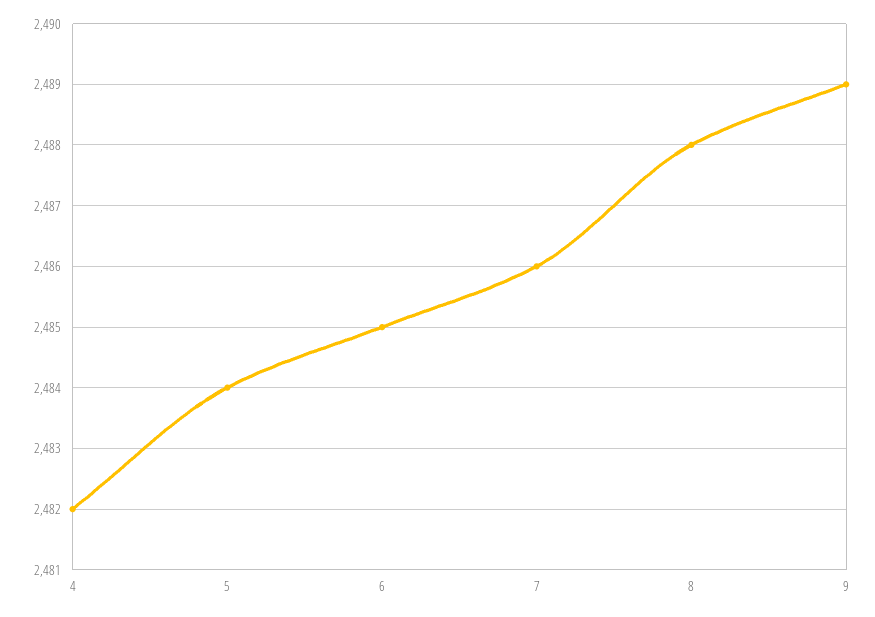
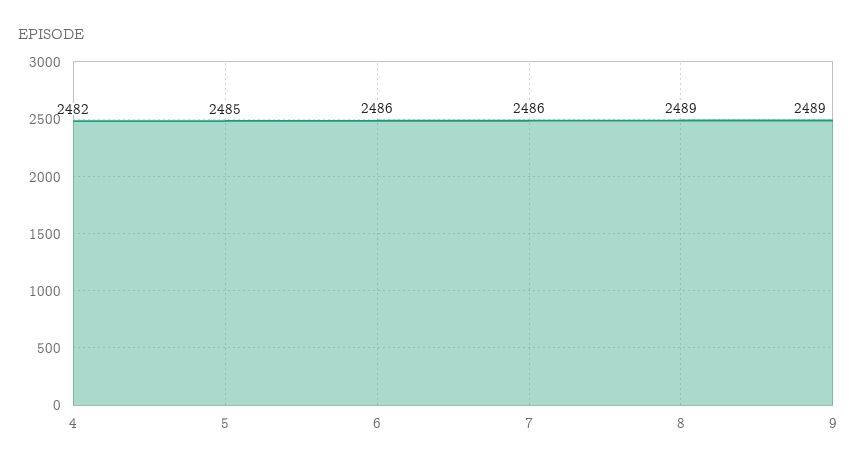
  {
    "4": 2482,
-   "5": 2484,
+   "5": 2485,
-   "6": 2485,
+   "6": 2486,
    "7": 2486,
-   "8": 2488,
+   "8": 2489,
    "9": 2489
  }

